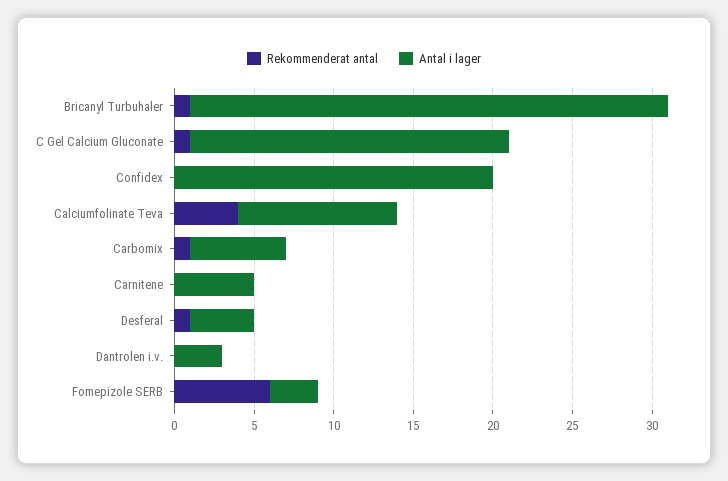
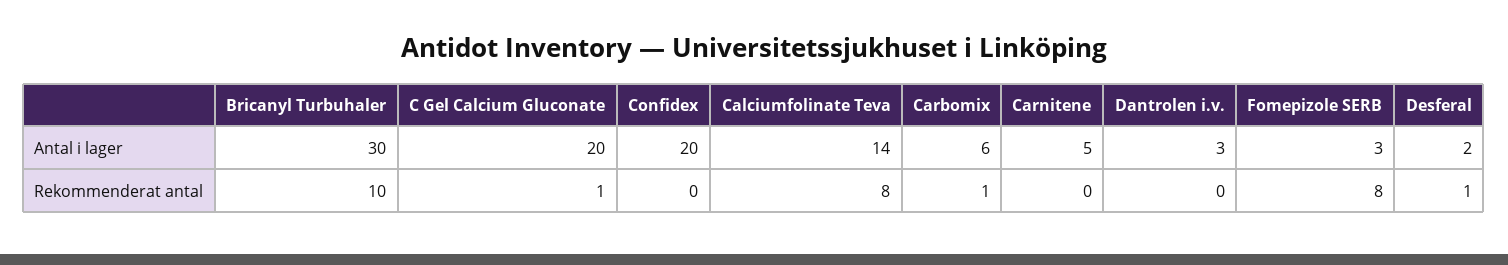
  {
    "Rekommenderat antal": {
-     "Bricanyl Turbuhaler": 1,
+     "Bricanyl Turbuhaler": 10,
      "C Gel Calcium Gluconate": 1,
      "Confidex": 0,
-     "Calciumfolinate Teva": 4,
+     "Calciumfolinate Teva": 8,
      "Carbomix": 1,
      "Carnitene": 0,
      "Desferal": 1,
      "Dantrolen i.v.": 0,
-     "Fomepizole SERB": 6
+     "Fomepizole SERB": 8
    },
    "Antal i lager": {
      "Bricanyl Turbuhaler": 30,
      "C Gel Calcium Gluconate": 20,
      "Confidex": 20,
-     "Calciumfolinate Teva": 10,
+     "Calciumfolinate Teva": 14,
      "Carbomix": 6,
      "Carnitene": 5,
-     "Desferal": 4,
+     "Desferal": 2,
      "Dantrolen i.v.": 3,
      "Fomepizole SERB": 3
    }
  }

